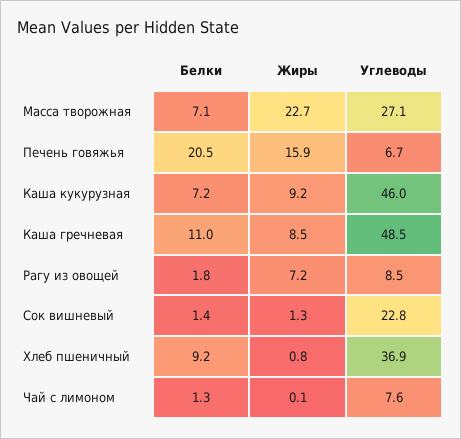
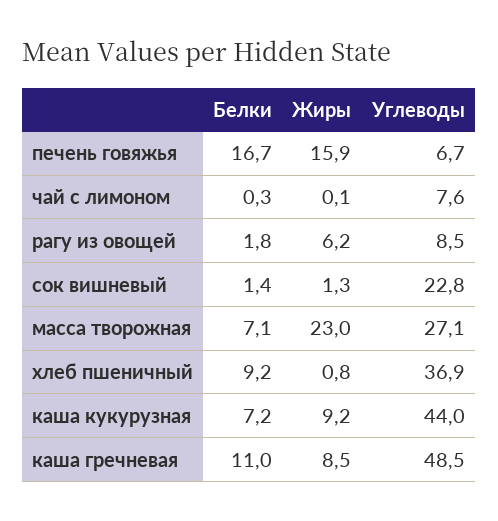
  {
    "Белки": {
      "Масса творожная": 7.1,
-     "Печень говяжья": 20.5,
+     "Печень говяжья": 16.7,
      "Каша кукурузная": 7.2,
      "Каша гречневая": 11,
      "Рагу из овощей": 1.8,
      "Сок вишневый": 1.4,
      "Хлеб пшеничный": 9.2,
-     "Чай с лимоном": 1.3
+     "Чай с лимоном": 0.3
    },
    "Жиры": {
-     "Масса творожная": 22.7,
+     "Масса творожная": 23,
      "Печень говяжья": 15.9,
      "Каша кукурузная": 9.2,
      "Каша гречневая": 8.5,
-     "Рагу из овощей": 7.2,
+     "Рагу из овощей": 6.2,
      "Сок вишневый": 1.3,
      "Хлеб пшеничный": 0.8,
      "Чай с лимоном": 0.1
    },
    "Углеводы": {
      "Масса творожная": 27.1,
      "Печень говяжья": 6.7,
-     "Каша кукурузная": 46,
+     "Каша кукурузная": 44,
      "Каша гречневая": 48.5,
      "Рагу из овощей": 8.5,
      "Сок вишневый": 22.8,
      "Хлеб пшеничный": 36.9,
      "Чай с лимоном": 7.6
    }
  }

